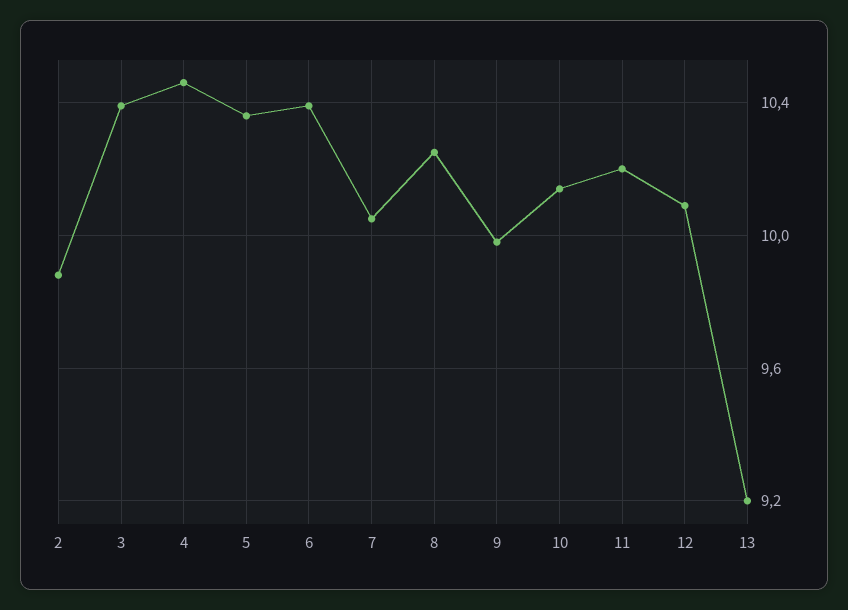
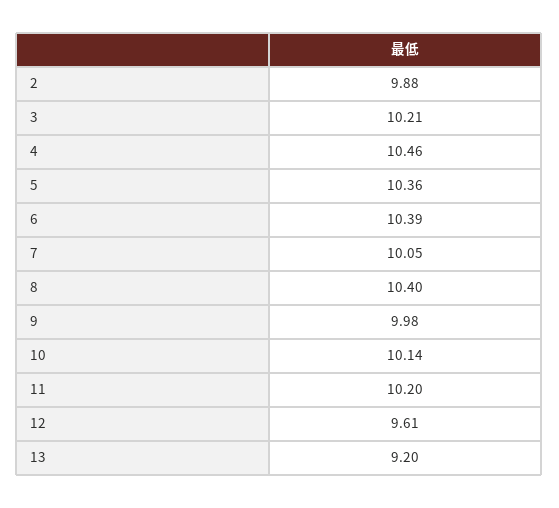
  {
    "2": 9.88,
-   "3": 10.4,
+   "3": 10.21,
    "4": 10.46,
    "5": 10.36,
    "6": 10.39,
    "7": 10.05,
-   "8": 10.25,
+   "8": 10.4,
    "9": 9.98,
    "10": 10.14,
    "11": 10.2,
-   "12": 10.1,
+   "12": 9.61,
    "13": 9.2
  }

